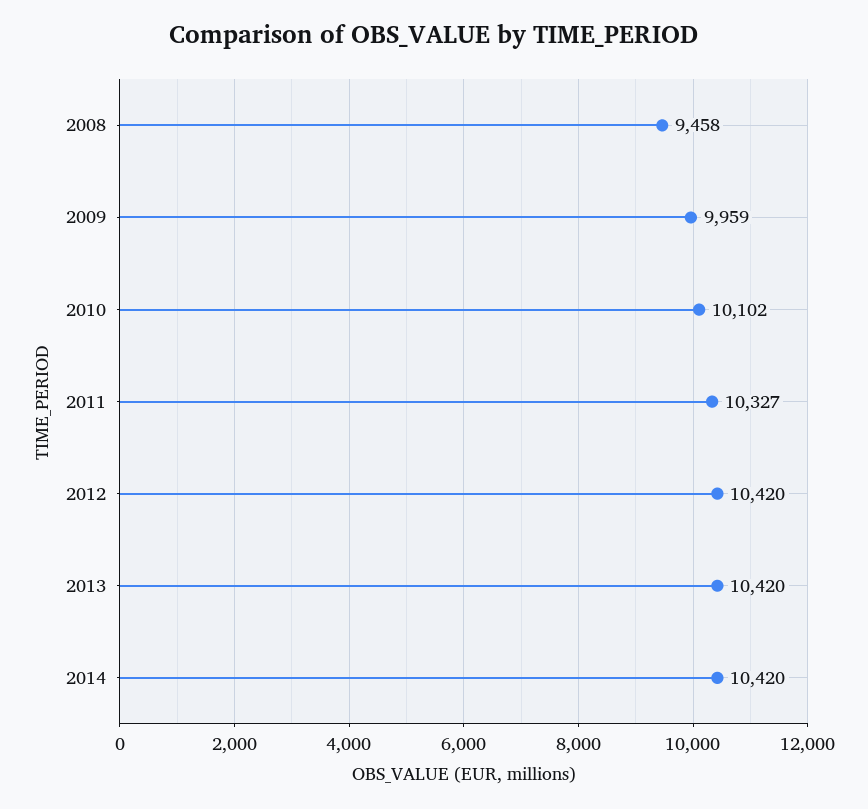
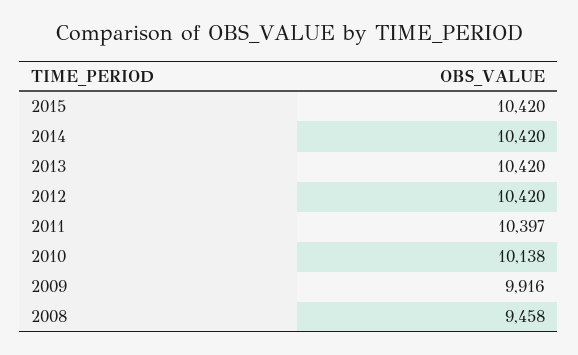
  {
    "2008": 9458,
-   "2009": 9959,
+   "2009": 9916,
-   "2010": 10102,
+   "2010": 10138,
-   "2011": 10327,
+   "2011": 10397,
    "2012": 10420,
    "2013": 10420,
-   "2014": 10420
+   "2014": 10420,
+   "2015": 10420
  }

